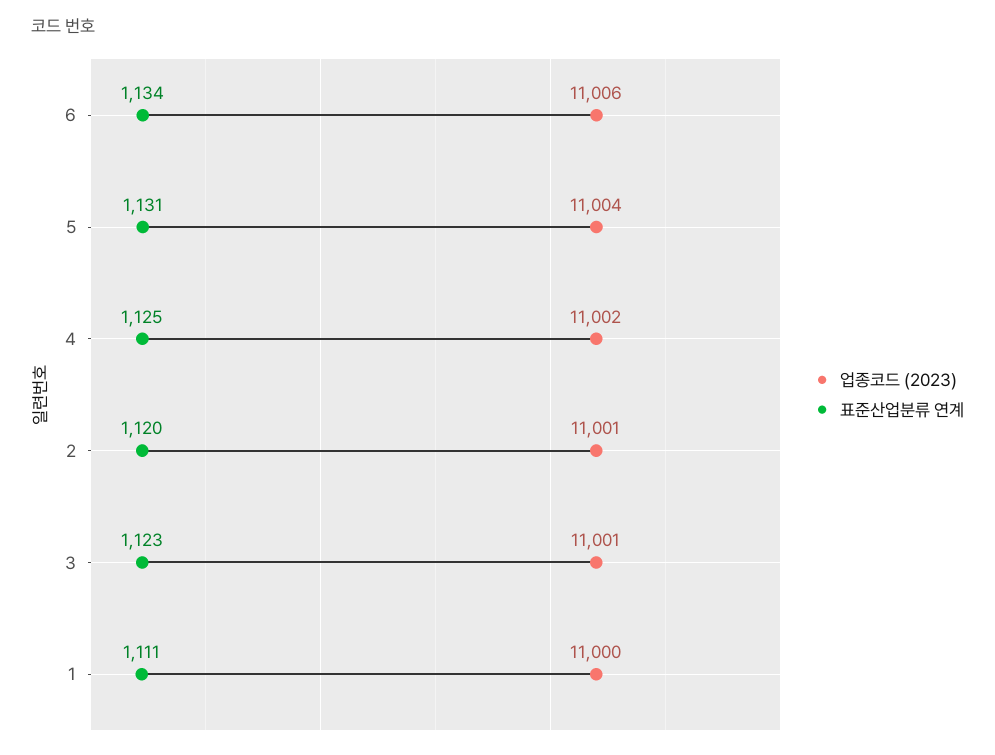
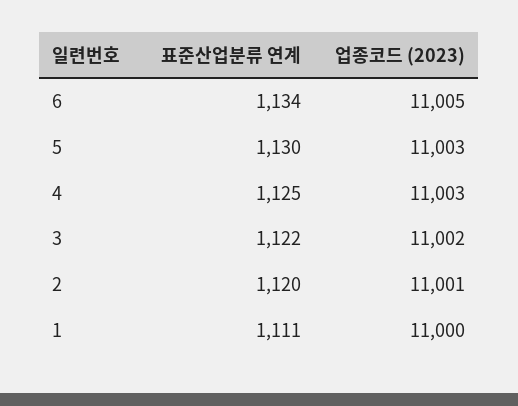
  {
    "업종코드 (2023)": {
-     "6": 11006,
+     "6": 11005,
-     "5": 11004,
+     "5": 11003,
-     "4": 11002,
+     "4": 11003,
      "2": 11001,
-     "3": 11001,
+     "3": 11002,
      "1": 11000
    },
    "표준산업분류 연계": {
      "6": 1134,
-     "5": 1131,
+     "5": 1130,
      "4": 1125,
      "2": 1120,
-     "3": 1123,
+     "3": 1122,
      "1": 1111
    }
  }

